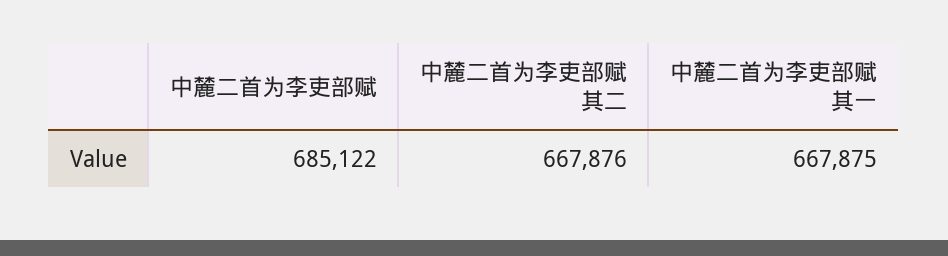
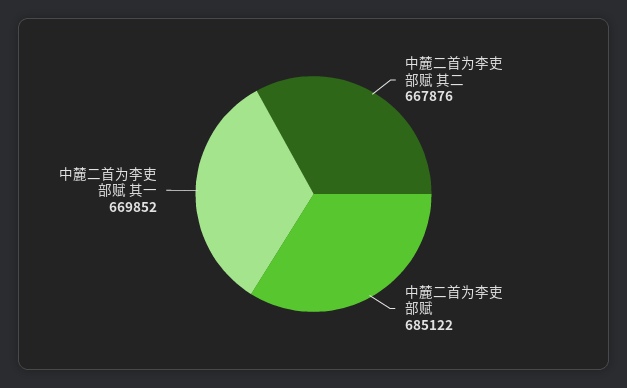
  {
    "中麓二首为李吏部赋": 685122,
    "中麓二首为李吏部赋 其二": 667876,
-   "中麓二首为李吏部赋 其一": 667875
+   "中麓二首为李吏部赋 其一": 669852
  }

